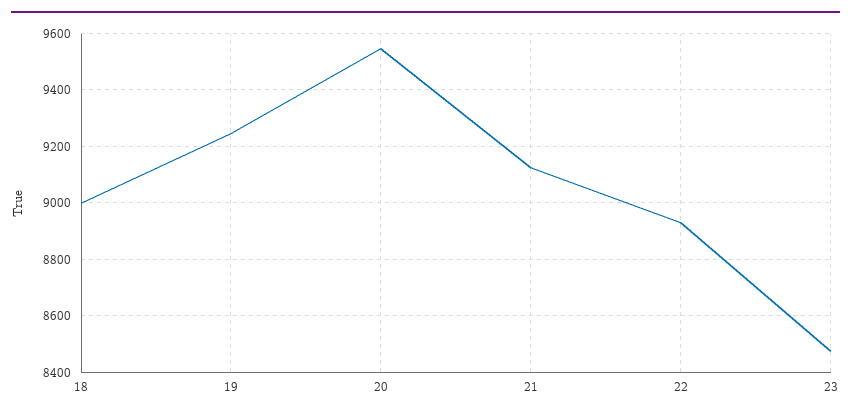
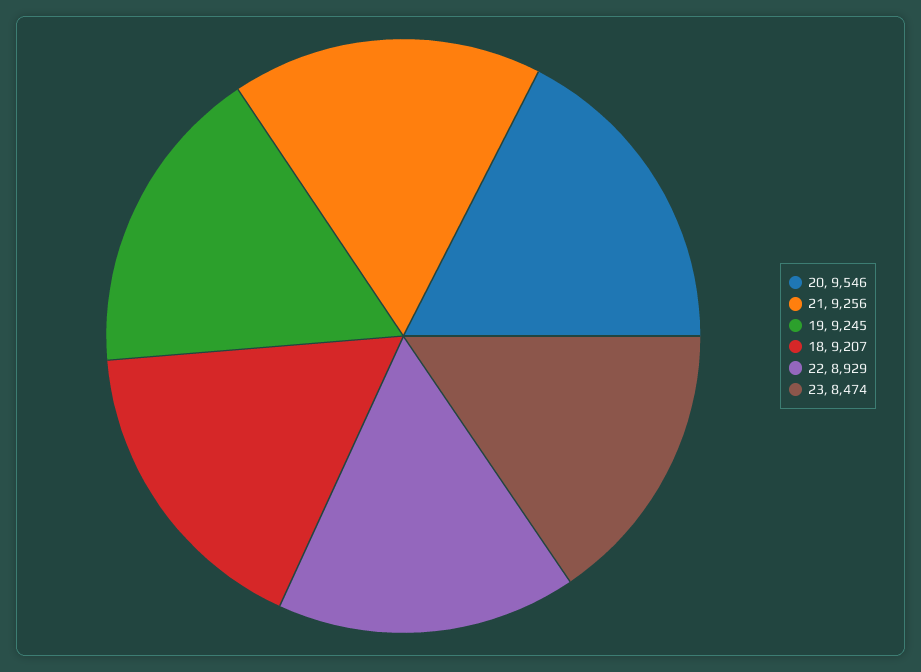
  {
-   "18": 9000,
+   "18": 9207,
    "19": 9245,
    "20": 9546,
-   "21": 9125,
+   "21": 9256,
    "22": 8929,
    "23": 8474
  }

